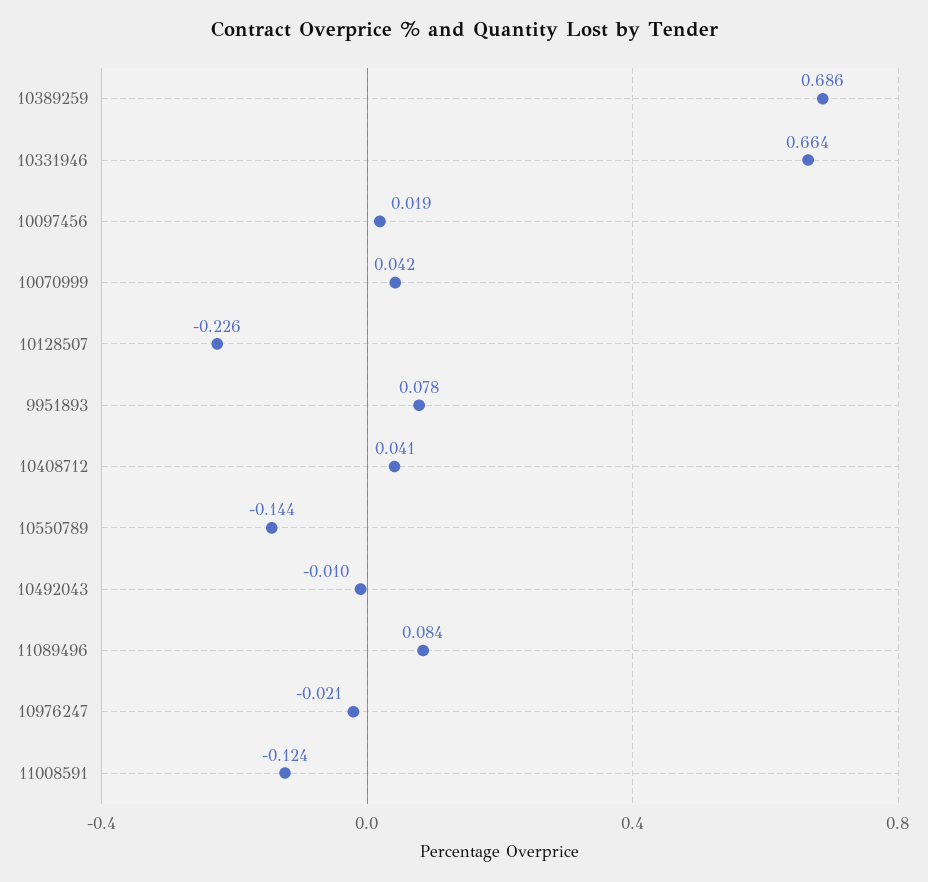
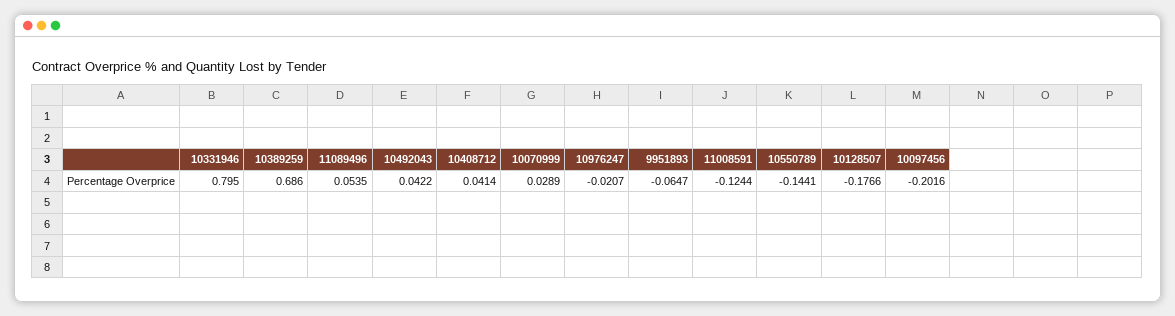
  {
    "10389259": 0.686,
-   "10331946": 0.664,
+   "10331946": 0.795,
-   "10097456": 0.019,
+   "10097456": -0.2016,
-   "10070999": 0.042,
+   "10070999": 0.0289,
-   "10128507": -0.226,
+   "10128507": -0.1766,
-   "9951893": 0.078,
+   "9951893": -0.0647,
    "10408712": 0.0414,
    "10550789": -0.1441,
-   "10492043": -0.01,
+   "10492043": 0.0422,
-   "11089496": 0.084,
+   "11089496": 0.0535,
    "10976247": -0.0207,
    "11008591": -0.1244
  }

